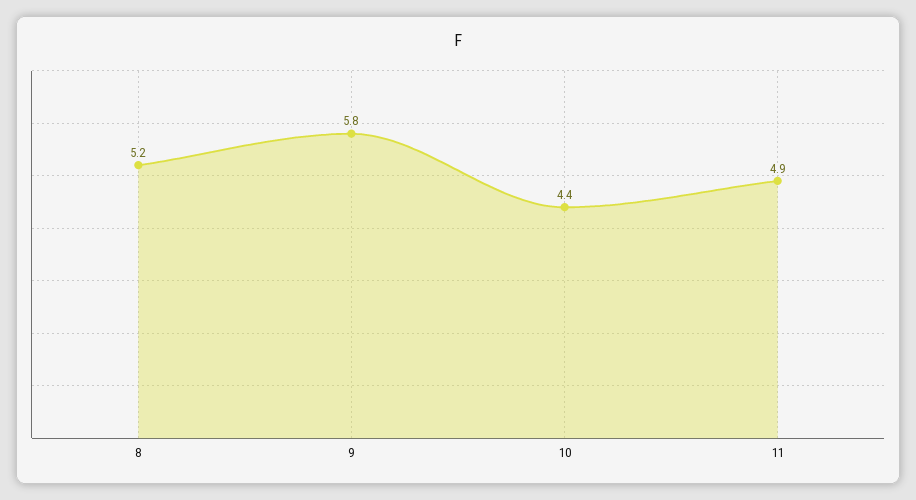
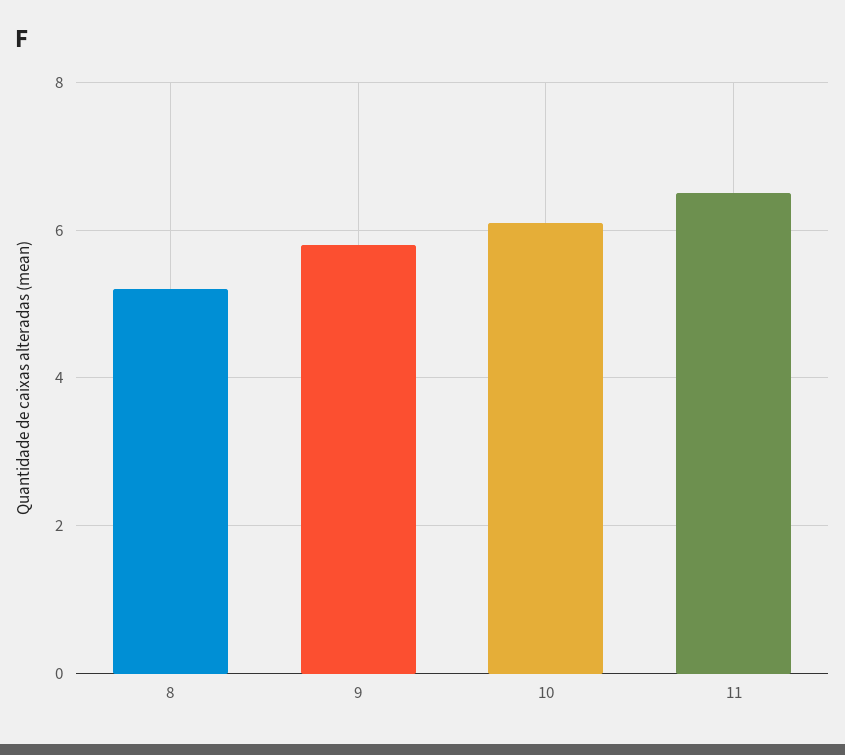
  {
    "8": 5.2,
    "9": 5.8,
-   "10": 4.4,
+   "10": 6,
-   "11": 4.9
+   "11": 6.5
  }

